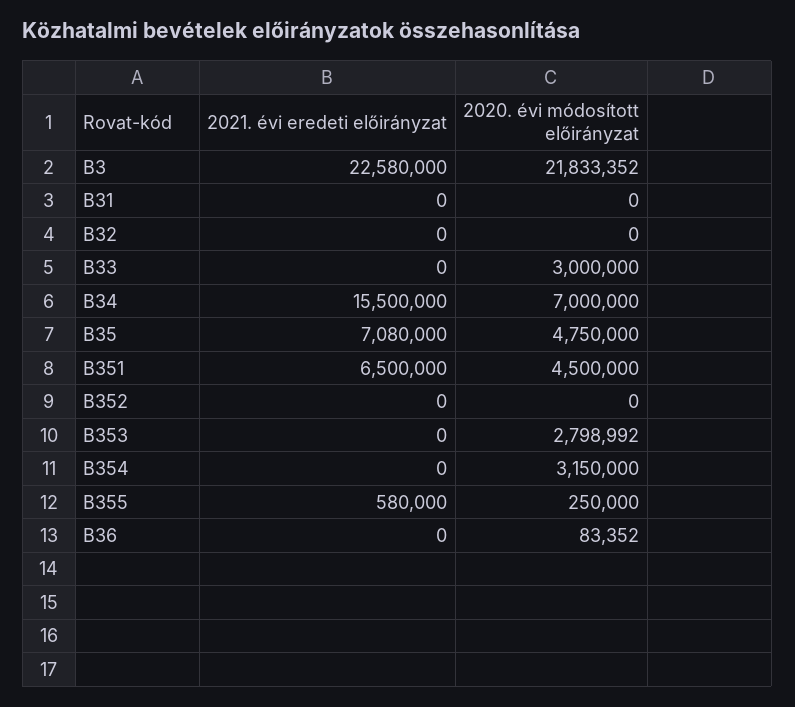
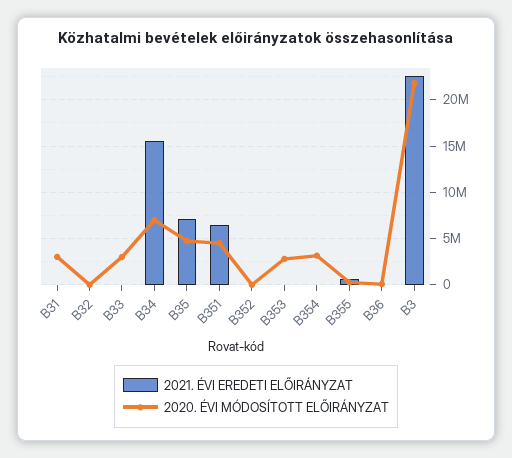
  {
    "2021. évi eredeti előirányzat": {
      "B3": 22580000,
      "B31": 0,
      "B32": 0,
      "B33": 0,
      "B34": 15500000,
      "B35": 7080000,
      "B351": 6500000,
      "B352": 0,
      "B353": 0,
      "B354": 0,
      "B355": 580000,
      "B36": 0
    },
    "2020. évi módosított előirányzat": {
      "B3": 21833352,
-     "B31": 0,
+     "B31": 3000000,
      "B32": 0,
      "B33": 3000000,
      "B34": 7000000,
      "B35": 4750000,
      "B351": 4500000,
      "B352": 0,
      "B353": 2798992,
      "B354": 3150000,
      "B355": 250000,
      "B36": 83352
    }
  }

